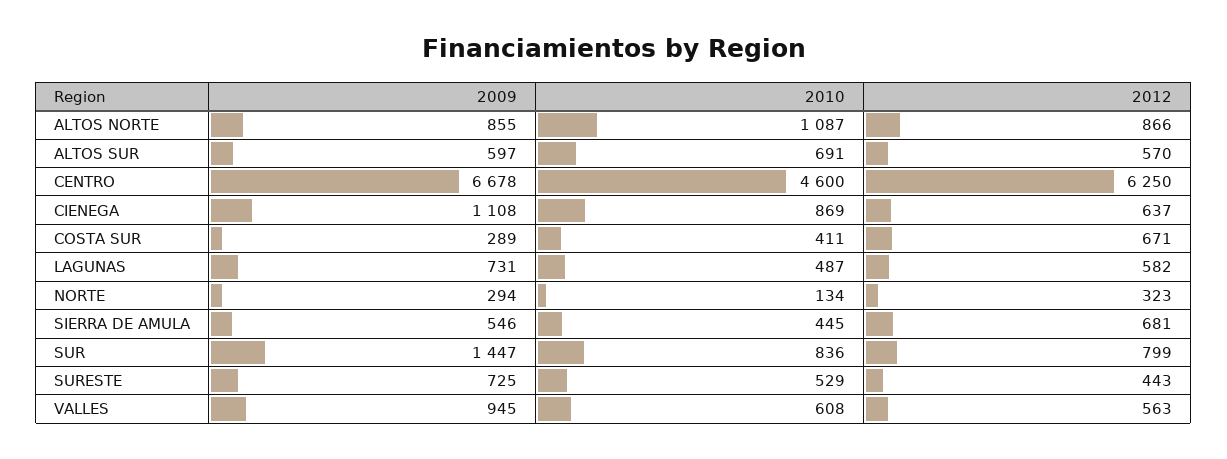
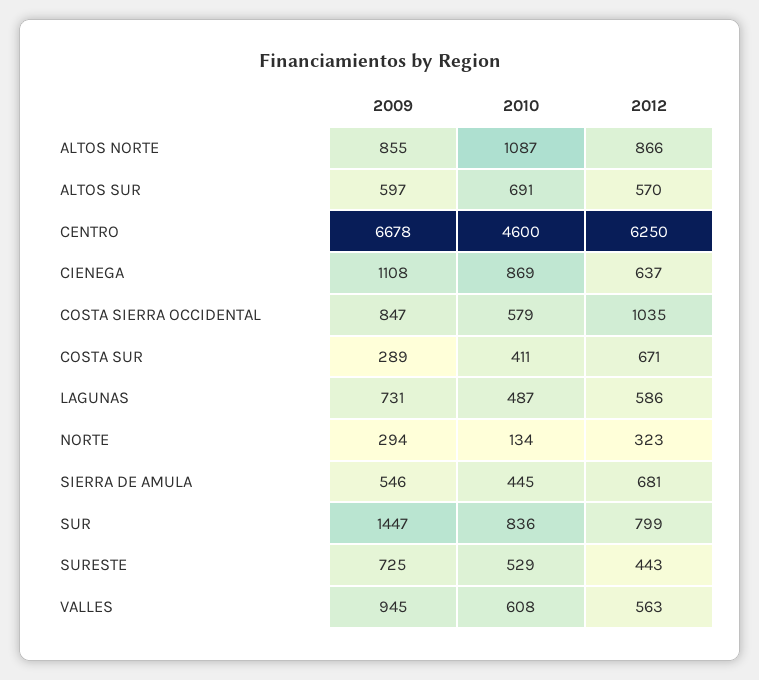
  {
    "2009": {
      "ALTOS NORTE": 855,
      "ALTOS SUR": 597,
      "CENTRO": 6678,
      "CIENEGA": 1108,
      "COSTA SUR": 289,
      "LAGUNAS": 731,
      "NORTE": 294,
      "SIERRA DE AMULA": 546,
      "SUR": 1447,
      "SURESTE": 725,
-     "VALLES": 945
+     "VALLES": 945,
+     "COSTA SIERRA OCCIDENTAL": 847
    },
    "2010": {
      "ALTOS NORTE": 1087,
      "ALTOS SUR": 691,
      "CENTRO": 4600,
      "CIENEGA": 869,
      "COSTA SUR": 411,
      "LAGUNAS": 487,
      "NORTE": 134,
      "SIERRA DE AMULA": 445,
      "SUR": 836,
      "SURESTE": 529,
-     "VALLES": 608
+     "VALLES": 608,
+     "COSTA SIERRA OCCIDENTAL": 579
    },
    "2012": {
      "ALTOS NORTE": 866,
      "ALTOS SUR": 570,
      "CENTRO": 6250,
      "CIENEGA": 637,
      "COSTA SUR": 671,
-     "LAGUNAS": 582,
+     "LAGUNAS": 586,
      "NORTE": 323,
      "SIERRA DE AMULA": 681,
      "SUR": 799,
      "SURESTE": 443,
-     "VALLES": 563
+     "VALLES": 563,
+     "COSTA SIERRA OCCIDENTAL": 1035
    }
  }

